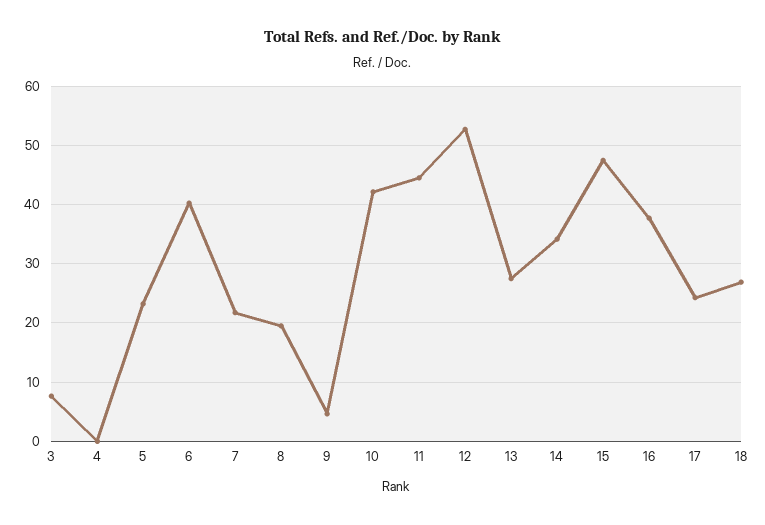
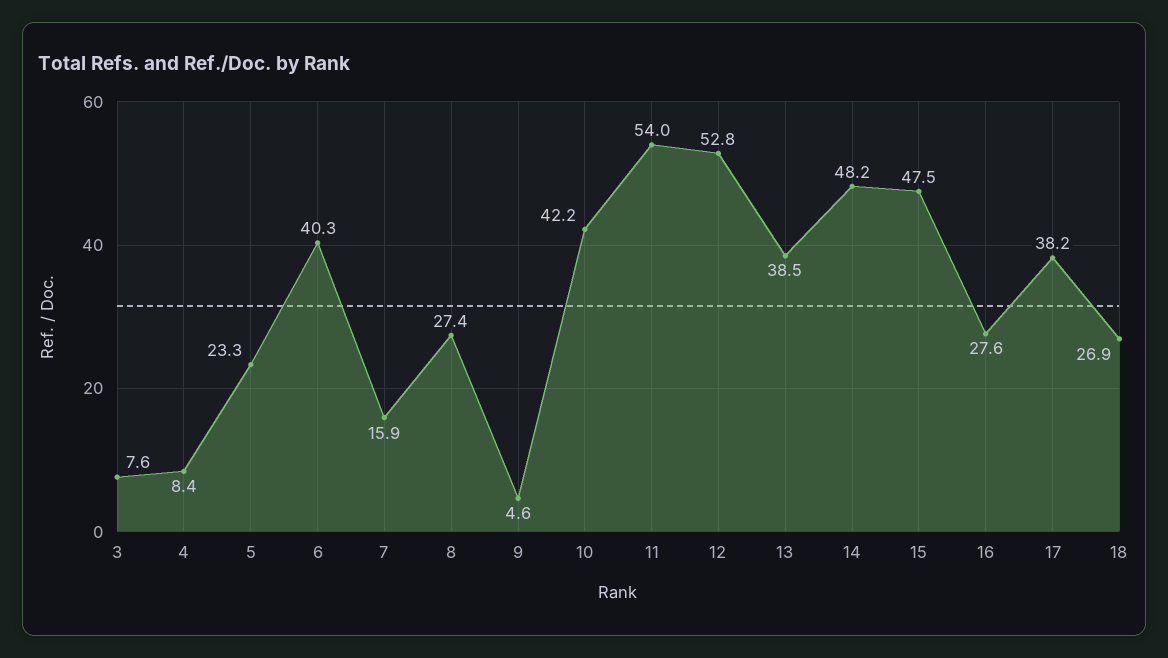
  {
    "3": 7.6,
-   "4": 0,
+   "4": 8.4,
    "5": 23.3,
    "6": 40.3,
-   "7": 22,
+   "7": 15.9,
-   "8": 20,
+   "8": 27.4,
    "9": 4.6,
    "10": 42.2,
-   "11": 44,
+   "11": 54,
    "12": 52.8,
-   "13": 28,
+   "13": 38.5,
-   "14": 34,
+   "14": 48.2,
    "15": 47.5,
-   "16": 38,
+   "16": 27.6,
-   "17": 24,
+   "17": 38.2,
    "18": 26.9
  }

